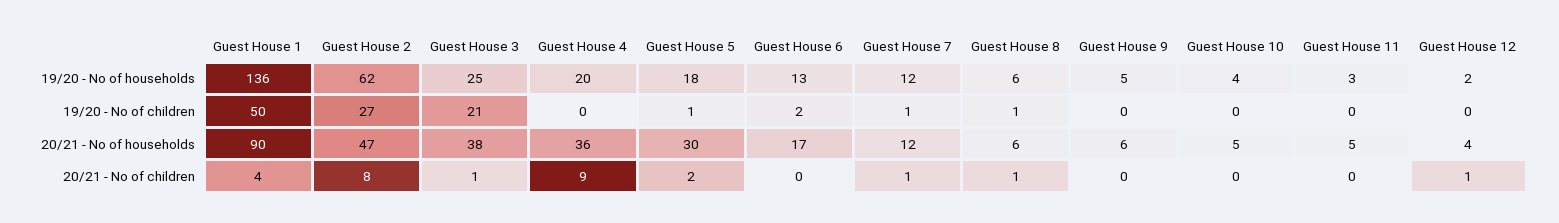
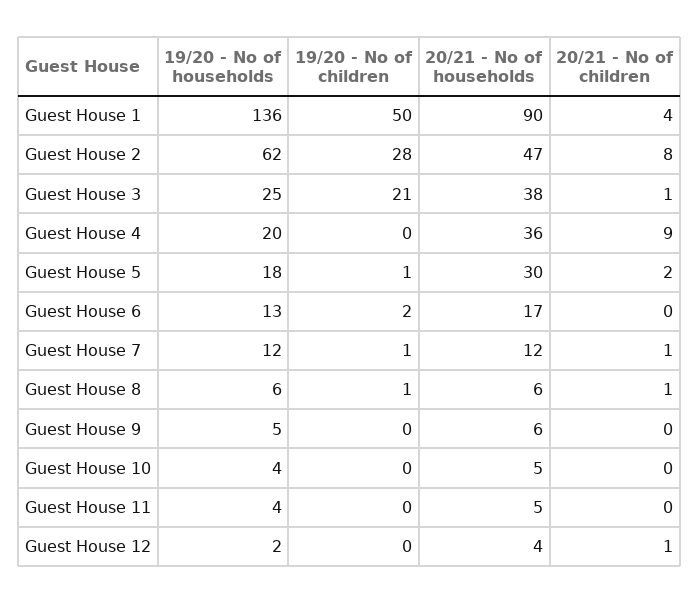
  {
    "Guest House 1": {
      "19/20 - No of households": 136,
      "19/20 - No of children": 50,
      "20/21 - No of households": 90,
      "20/21 - No of children": 4
    },
    "Guest House 2": {
      "19/20 - No of households": 62,
-     "19/20 - No of children": 27,
+     "19/20 - No of children": 28,
      "20/21 - No of households": 47,
      "20/21 - No of children": 8
    },
    "Guest House 3": {
      "19/20 - No of households": 25,
      "19/20 - No of children": 21,
      "20/21 - No of households": 38,
      "20/21 - No of children": 1
    },
    "Guest House 4": {
      "19/20 - No of households": 20,
      "19/20 - No of children": 0,
      "20/21 - No of households": 36,
      "20/21 - No of children": 9
    },
    "Guest House 5": {
      "19/20 - No of households": 18,
      "19/20 - No of children": 1,
      "20/21 - No of households": 30,
      "20/21 - No of children": 2
    },
    "Guest House 6": {
      "19/20 - No of households": 13,
      "19/20 - No of children": 2,
      "20/21 - No of households": 17,
      "20/21 - No of children": 0
    },
    "Guest House 7": {
      "19/20 - No of households": 12,
      "19/20 - No of children": 1,
      "20/21 - No of households": 12,
      "20/21 - No of children": 1
    },
    "Guest House 8": {
      "19/20 - No of households": 6,
      "19/20 - No of children": 1,
      "20/21 - No of households": 6,
      "20/21 - No of children": 1
    },
    "Guest House 9": {
      "19/20 - No of households": 5,
      "19/20 - No of children": 0,
      "20/21 - No of households": 6,
      "20/21 - No of children": 0
    },
    "Guest House 10": {
      "19/20 - No of households": 4,
      "19/20 - No of children": 0,
      "20/21 - No of households": 5,
      "20/21 - No of children": 0
    },
    "Guest House 11": {
-     "19/20 - No of households": 3,
+     "19/20 - No of households": 4,
      "19/20 - No of children": 0,
      "20/21 - No of households": 5,
      "20/21 - No of children": 0
    },
    "Guest House 12": {
      "19/20 - No of households": 2,
      "19/20 - No of children": 0,
      "20/21 - No of households": 4,
      "20/21 - No of children": 1
    }
  }

